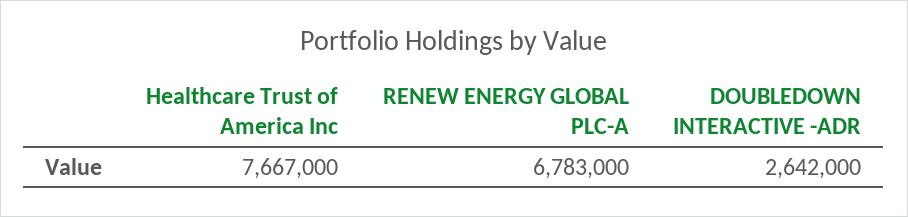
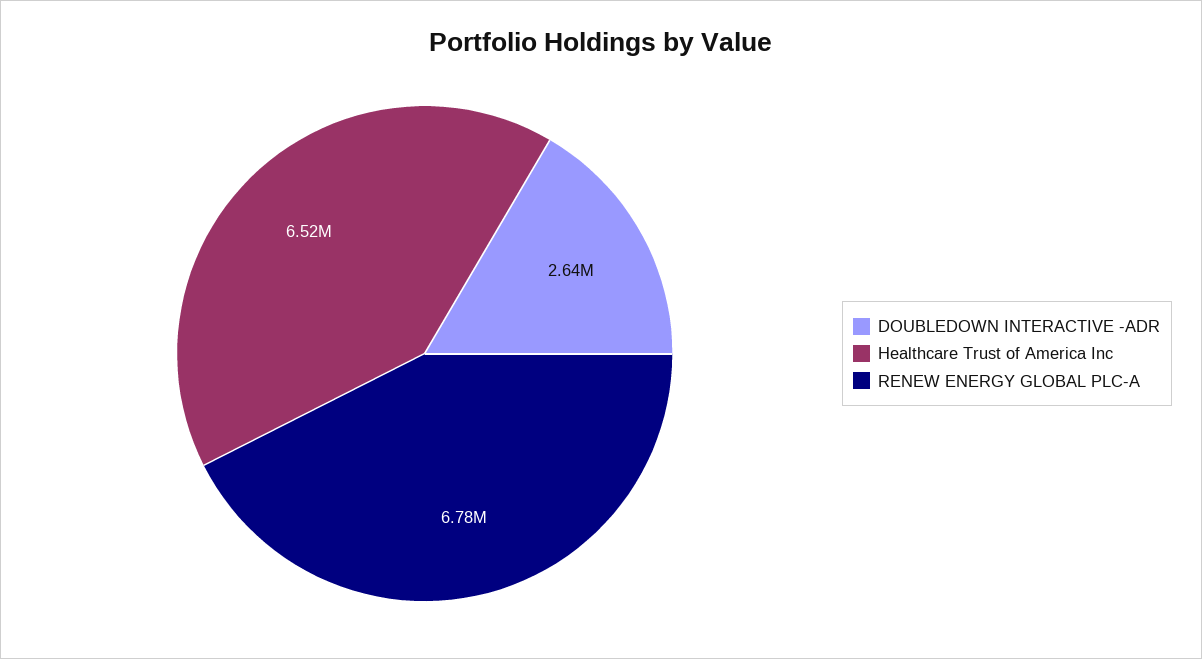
  {
-   "Healthcare Trust of America Inc": 7667000,
+   "Healthcare Trust of America Inc": 6520000,
    "RENEW ENERGY GLOBAL PLC-A": 6783000,
    "DOUBLEDOWN INTERACTIVE -ADR": 2642000
  }

